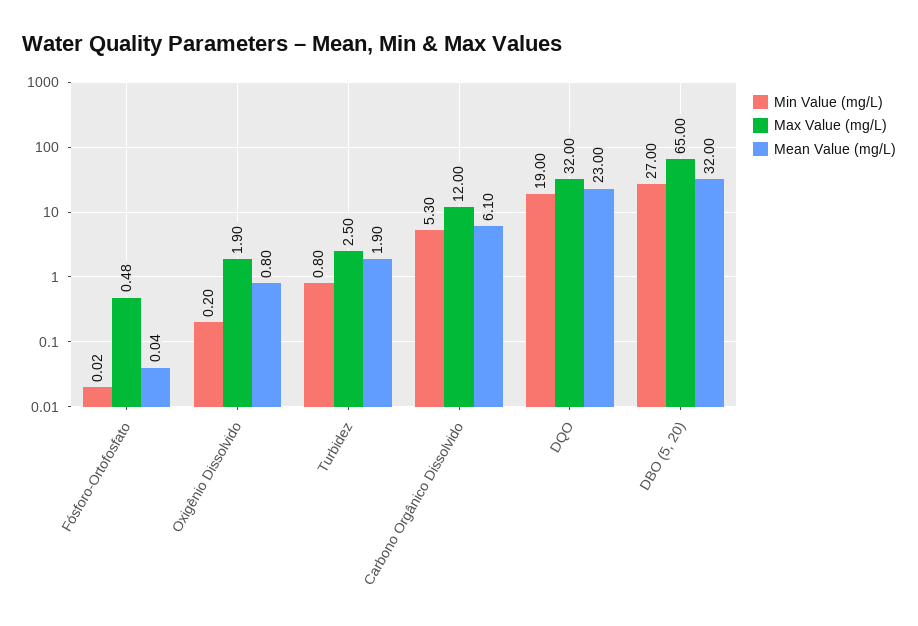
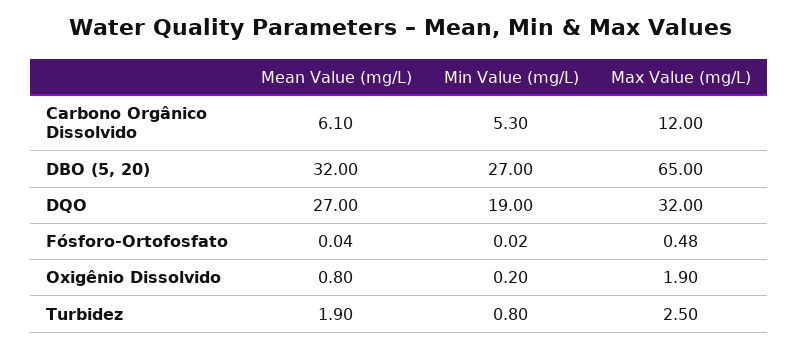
  {
    "Min Value (mg/L)": {
      "Fósforo-Ortofosfato": 0.02,
      "Oxigênio Dissolvido": 0.2,
      "Turbidez": 0.8,
      "Carbono Orgânico Dissolvido": 5.3,
      "DQO": 19,
      "DBO (5, 20)": 27
    },
    "Max Value (mg/L)": {
      "Fósforo-Ortofosfato": 0.48,
      "Oxigênio Dissolvido": 1.9,
      "Turbidez": 2.5,
      "Carbono Orgânico Dissolvido": 12,
      "DQO": 32,
      "DBO (5, 20)": 65
    },
    "Mean Value (mg/L)": {
      "Fósforo-Ortofosfato": 0.04,
      "Oxigênio Dissolvido": 0.8,
      "Turbidez": 1.9,
      "Carbono Orgânico Dissolvido": 6.1,
-     "DQO": 23,
+     "DQO": 27,
      "DBO (5, 20)": 32
    }
  }

